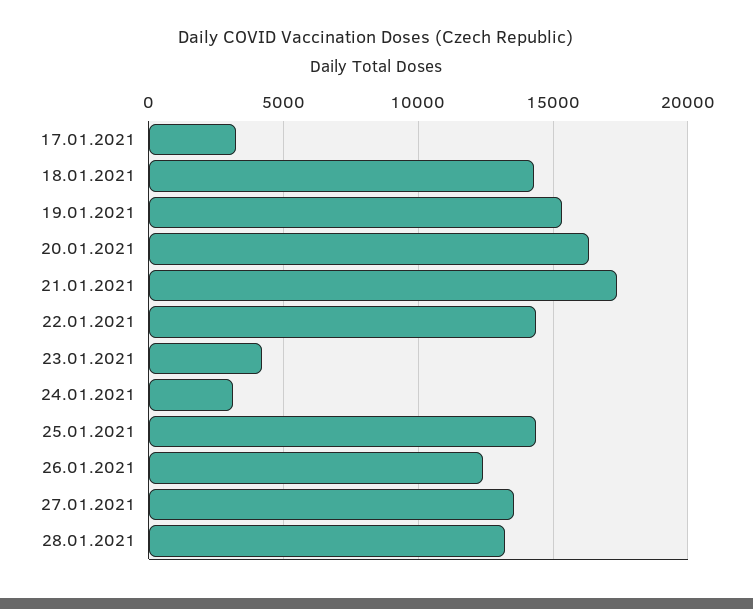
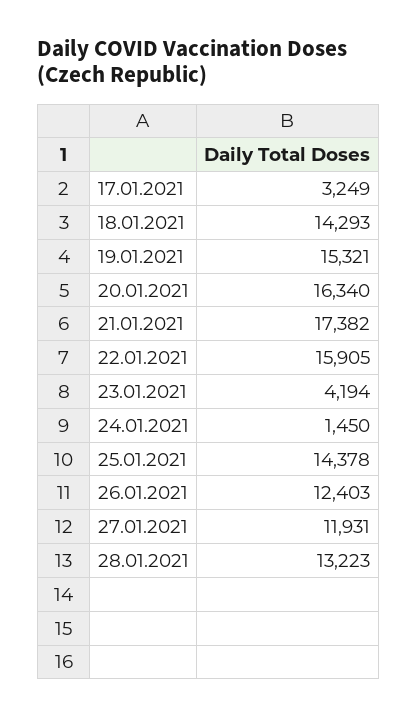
  {
    "17.01.2021": 3249,
    "18.01.2021": 14293,
    "19.01.2021": 15321,
    "20.01.2021": 16340,
    "21.01.2021": 17382,
-   "22.01.2021": 14500,
+   "22.01.2021": 15905,
    "23.01.2021": 4194,
-   "24.01.2021": 3000,
+   "24.01.2021": 1450,
    "25.01.2021": 14378,
    "26.01.2021": 12403,
-   "27.01.2021": 13500,
+   "27.01.2021": 11931,
    "28.01.2021": 13223
  }

